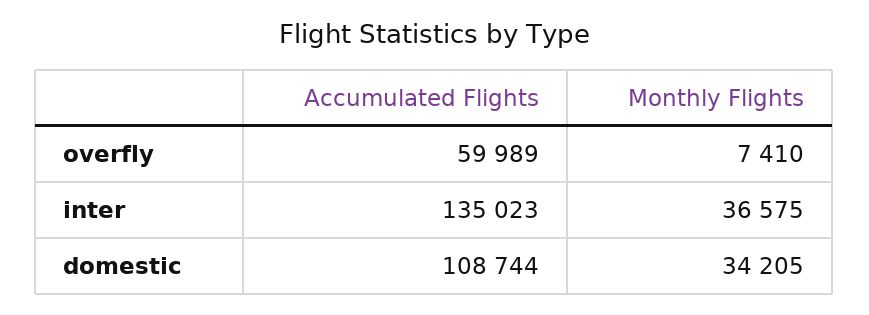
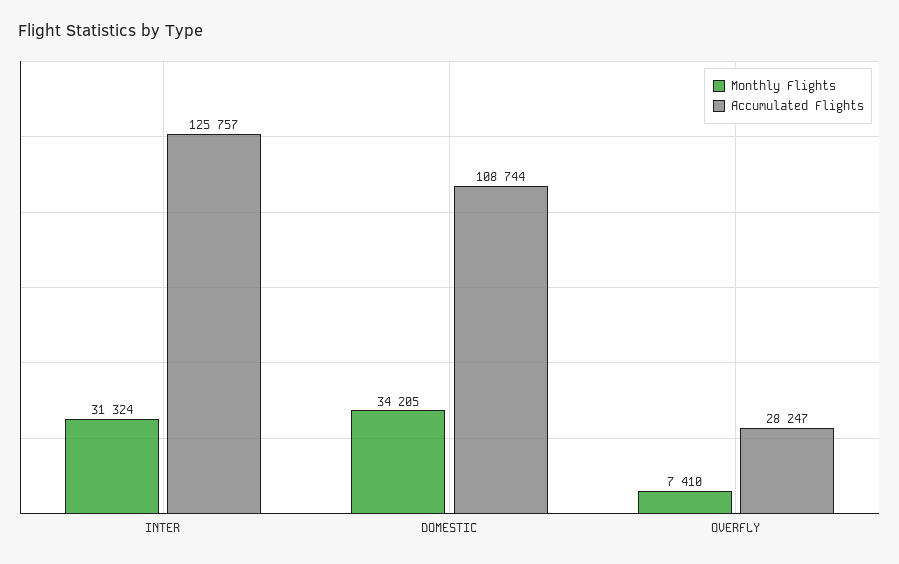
  {
    "Accumulated Flights": {
-     "overfly": 59989,
+     "overfly": 28247,
-     "inter": 135023,
+     "inter": 125757,
      "domestic": 108744
    },
    "Monthly Flights": {
      "overfly": 7410,
-     "inter": 36575,
+     "inter": 31324,
      "domestic": 34205
    }
  }

